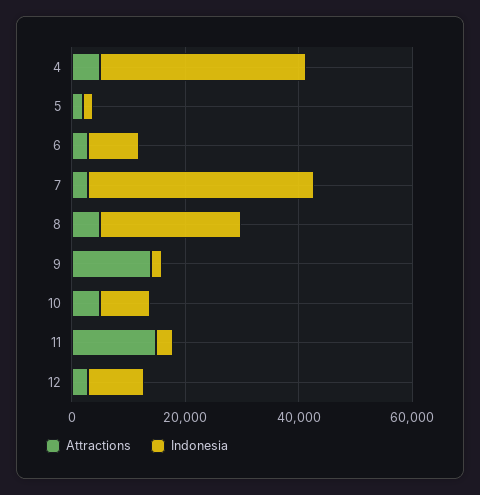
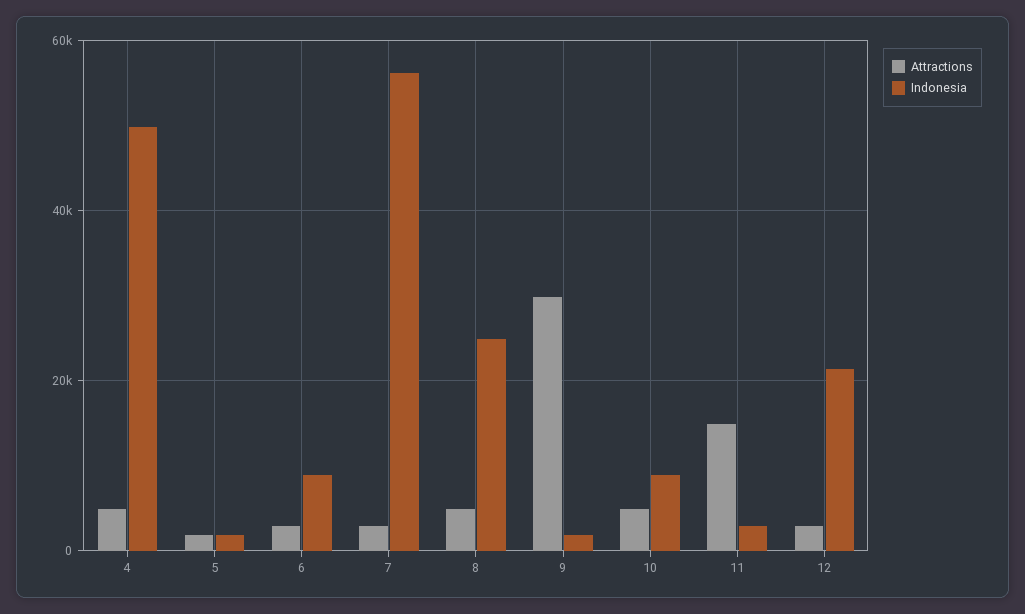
  {
    "Attractions": {
      "4": 4000,
      "5": 2000,
      "6": 2000,
      "7": 2000,
      "8": 4000,
-     "9": 15000,
+     "9": 30000,
      "10": 4000,
      "11": 14000,
      "12": 2000
    },
    "Indonesia": {
-     "4": 35000,
+     "4": 50000,
      "5": 2000,
      "6": 8000,
-     "7": 40000,
+     "7": 56000,
      "8": 24000,
      "9": 2000,
      "10": 8000,
      "11": 2000,
-     "12": 10000
+     "12": 22000
    }
  }

